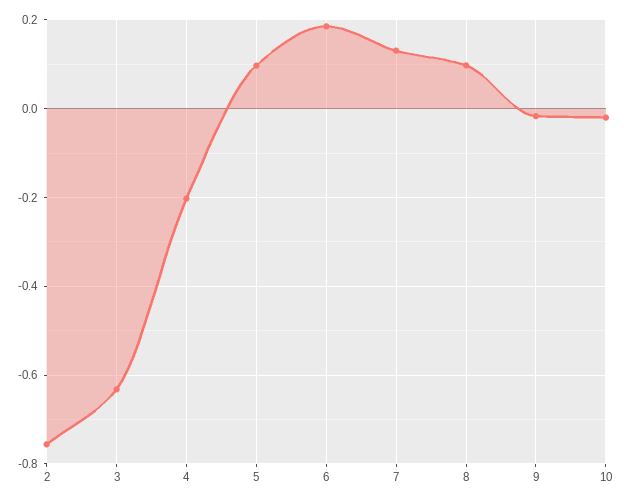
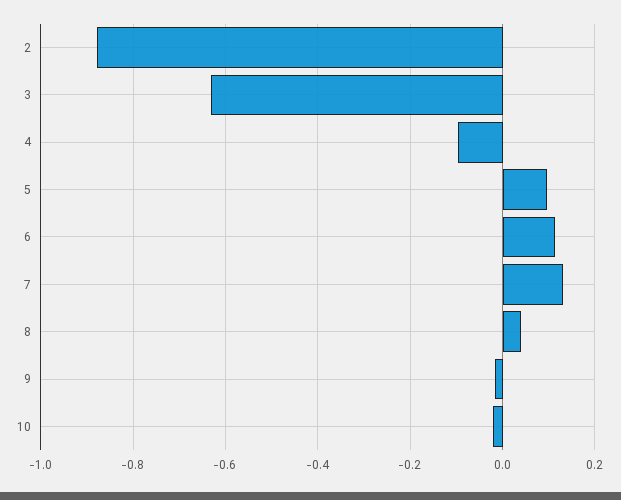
  {
-   "2": -0.76,
+   "2": -0.88,
    "3": -0.64,
-   "4": -0.2,
+   "4": -0.1,
    "5": 0.1,
-   "6": 0.18,
+   "6": 0.12,
    "7": 0.14,
-   "8": 0.1,
+   "8": 0.04,
    "9": -0.02,
    "10": -0.02
  }

